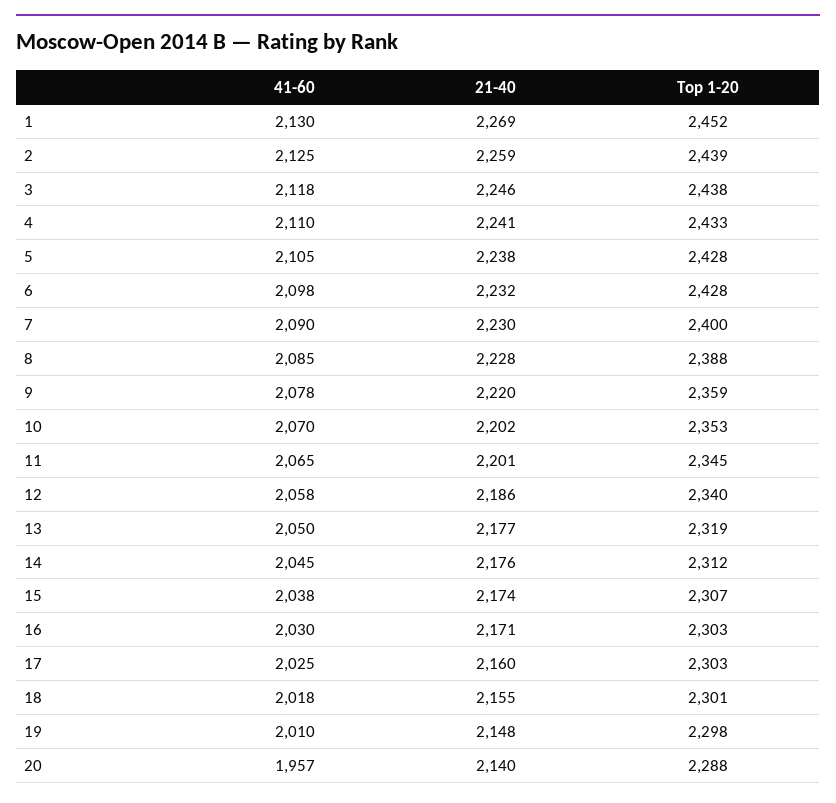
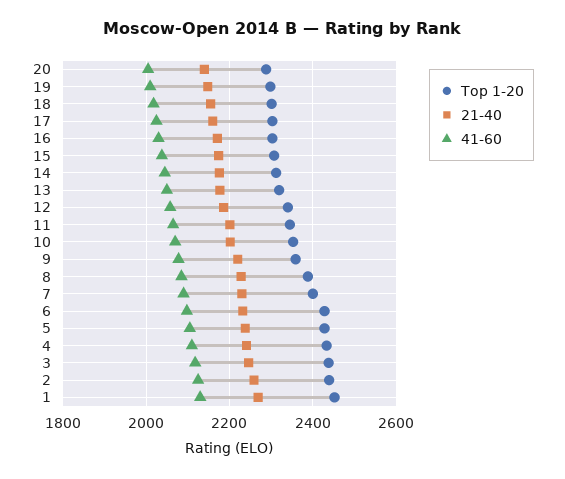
  {
    "41-60": {
      "1": 2130,
      "2": 2125,
      "3": 2118,
      "4": 2110,
      "5": 2105,
      "6": 2098,
      "7": 2090,
      "8": 2085,
      "9": 2078,
      "10": 2070,
      "11": 2065,
      "12": 2058,
      "13": 2050,
      "14": 2045,
      "15": 2038,
      "16": 2030,
      "17": 2025,
      "18": 2018,
      "19": 2010,
-     "20": 1957
+     "20": 2000
    },
    "21-40": {
      "1": 2269,
      "2": 2259,
      "3": 2246,
      "4": 2241,
      "5": 2238,
      "6": 2232,
      "7": 2230,
      "8": 2228,
      "9": 2220,
      "10": 2202,
      "11": 2201,
      "12": 2186,
      "13": 2177,
      "14": 2176,
      "15": 2174,
      "16": 2171,
      "17": 2160,
      "18": 2155,
      "19": 2148,
      "20": 2140
    },
    "Top 1-20": {
      "1": 2452,
      "2": 2439,
      "3": 2438,
      "4": 2433,
      "5": 2428,
      "6": 2428,
      "7": 2400,
      "8": 2388,
      "9": 2359,
      "10": 2353,
      "11": 2345,
      "12": 2340,
      "13": 2319,
      "14": 2312,
      "15": 2307,
      "16": 2303,
      "17": 2303,
      "18": 2301,
      "19": 2298,
      "20": 2288
    }
  }

